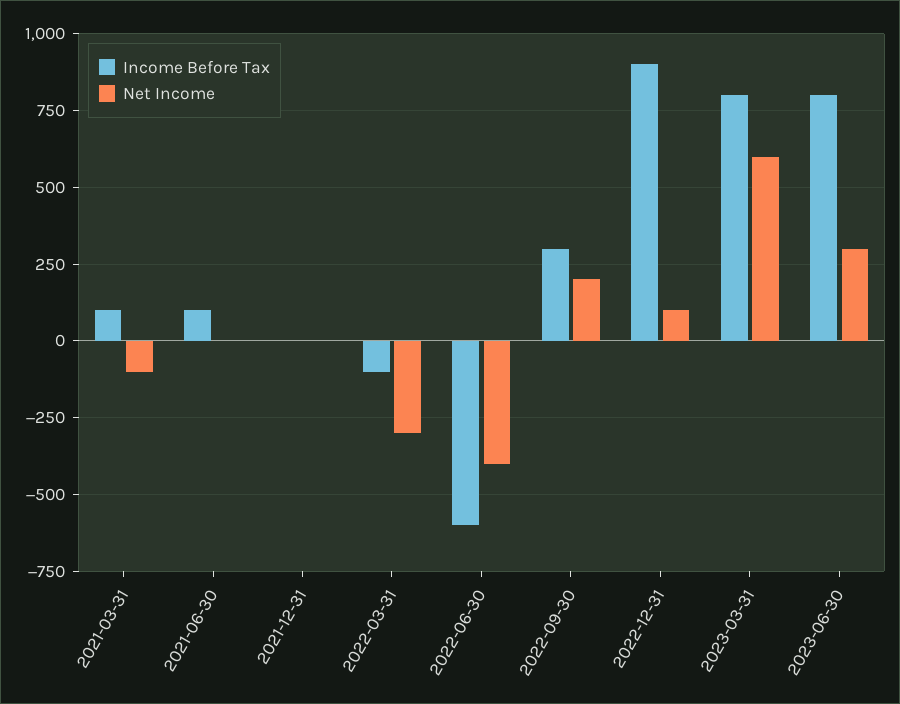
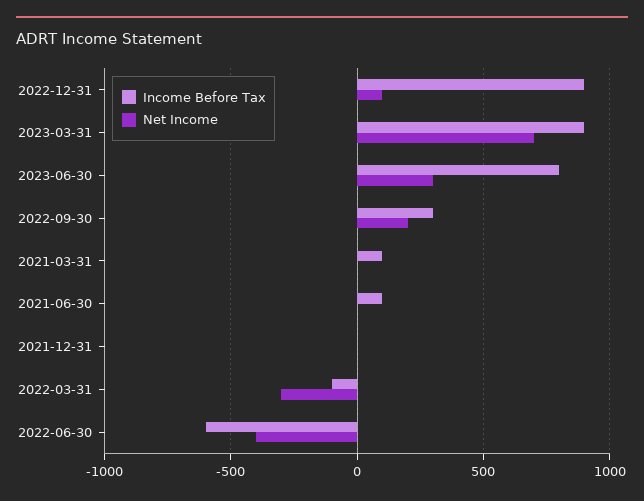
  {
    "Income Before Tax": {
      "2021-03-31": 100,
      "2021-06-30": 100,
      "2021-12-31": 0,
      "2022-03-31": -100,
      "2022-06-30": -600,
      "2022-09-30": 300,
      "2022-12-31": 900,
-     "2023-03-31": 800,
+     "2023-03-31": 900,
      "2023-06-30": 800
    },
    "Net Income": {
-     "2021-03-31": -100,
+     "2021-03-31": 0,
      "2021-06-30": 0,
      "2021-12-31": 0,
      "2022-03-31": -300,
      "2022-06-30": -400,
      "2022-09-30": 200,
      "2022-12-31": 100,
-     "2023-03-31": 600,
+     "2023-03-31": 700,
      "2023-06-30": 300
    }
  }

